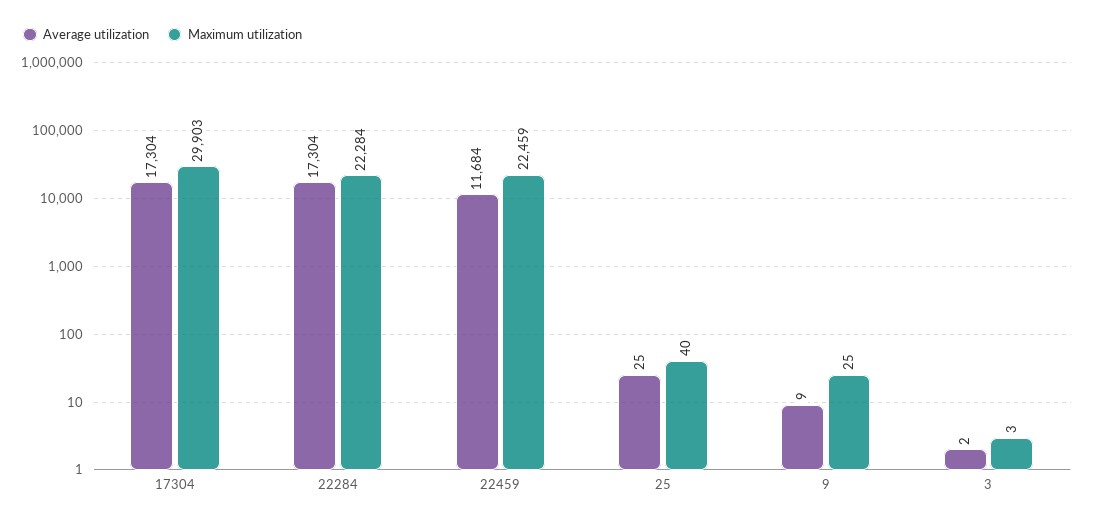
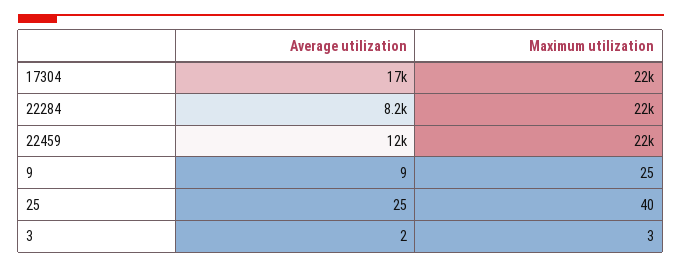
  {
    "Average utilization": {
      "17304": 17304,
-     "22284": 17304,
+     "22284": 8200,
      "22459": 11684,
      "25": 25,
      "9": 9,
      "3": 2
    },
    "Maximum utilization": {
-     "17304": 29903,
+     "17304": 22000,
      "22284": 22284,
      "22459": 22459,
      "25": 40,
      "9": 25,
      "3": 3
    }
  }

